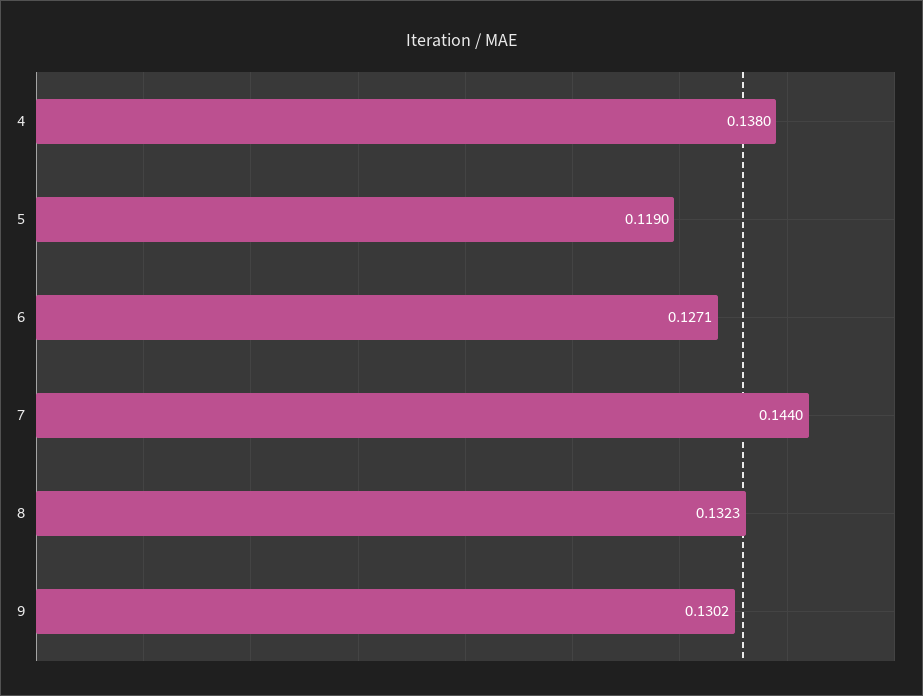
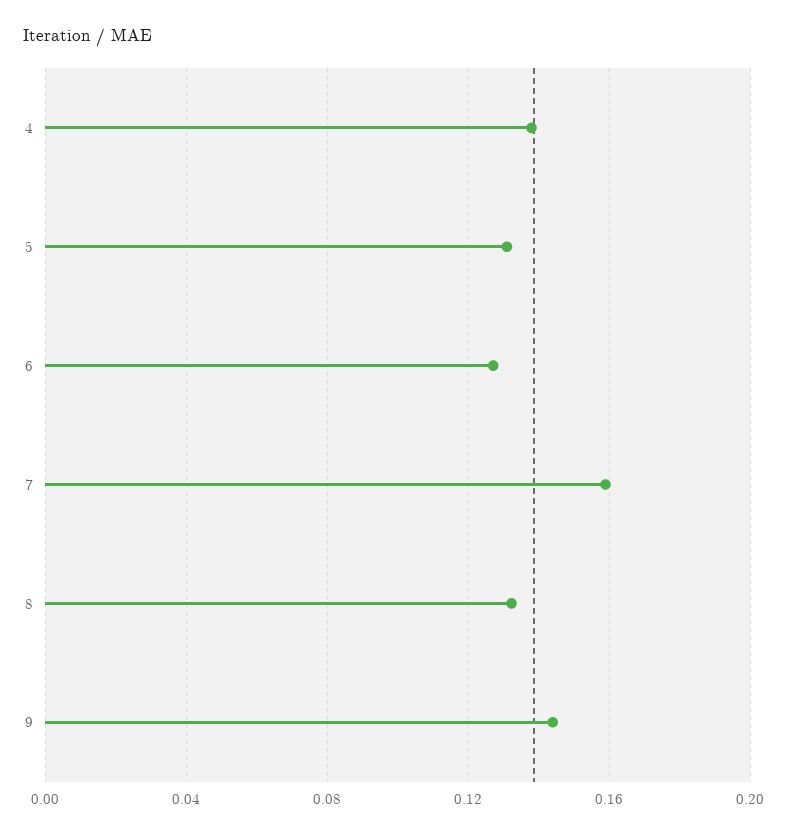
  {
    "4": 0.138,
-   "5": 0.119,
+   "5": 0.13,
    "6": 0.1271,
-   "7": 0.144,
+   "7": 0.16,
    "8": 0.1323,
-   "9": 0.1302
+   "9": 0.145
  }

